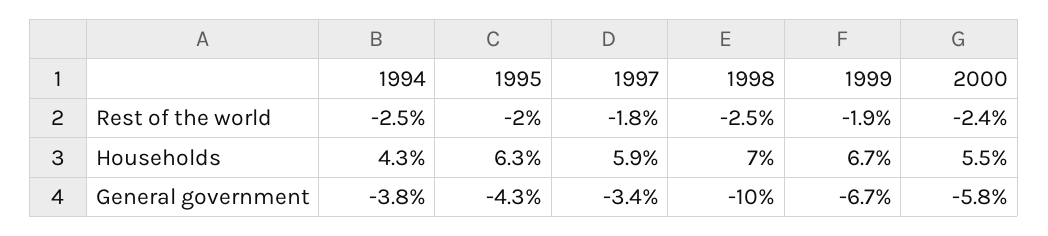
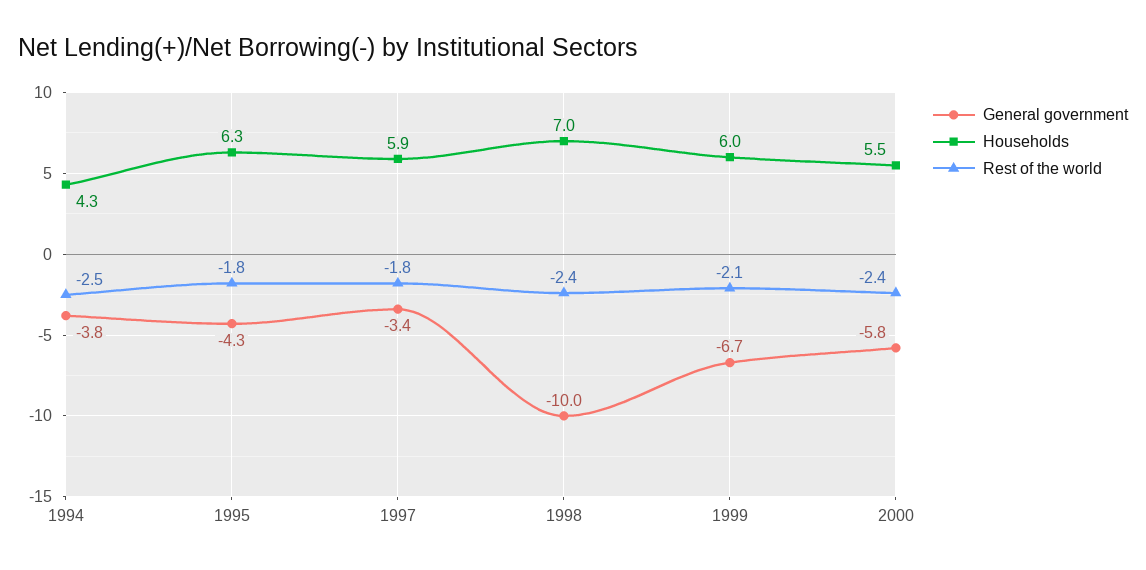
  {
    "Rest of the world": {
      "1994": -2.5,
-     "1995": -2,
+     "1995": -1.8,
      "1997": -1.8,
-     "1998": -2.5,
+     "1998": -2.4,
-     "1999": -1.9,
+     "1999": -2.1,
      "2000": -2.4
    },
    "Households": {
      "1994": 4.3,
      "1995": 6.3,
      "1997": 5.9,
      "1998": 7,
-     "1999": 6.7,
+     "1999": 6,
      "2000": 5.5
    },
    "General government": {
      "1994": -3.8,
      "1995": -4.3,
      "1997": -3.4,
      "1998": -10,
      "1999": -6.7,
      "2000": -5.8
    }
  }

